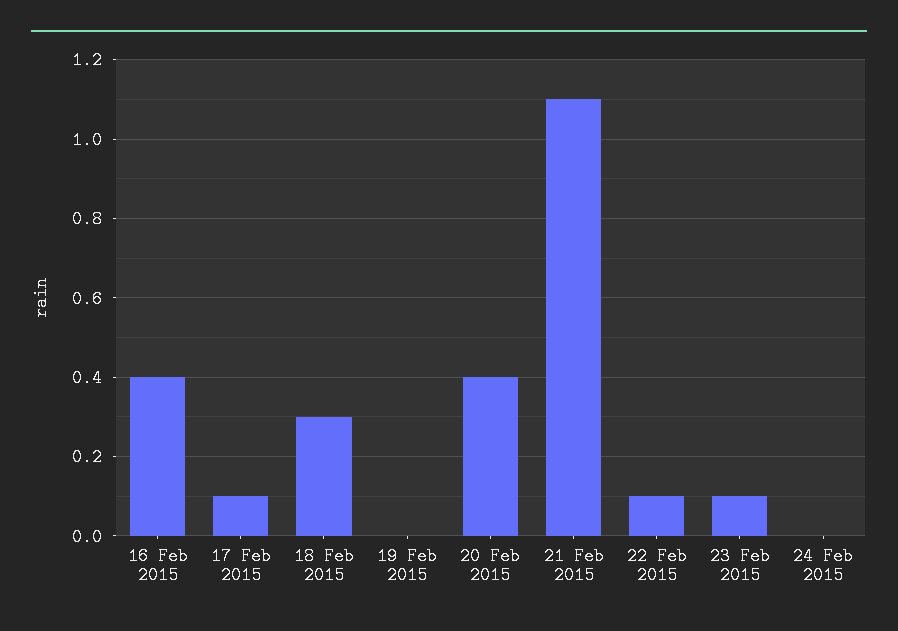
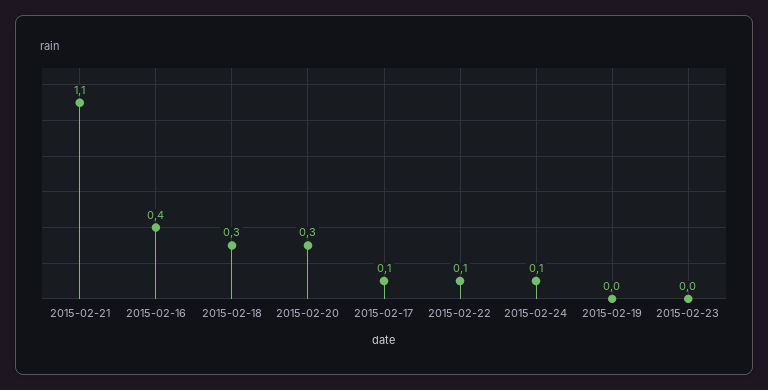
  {
    "16 Feb 2015": 0.4,
    "17 Feb 2015": 0.1,
    "18 Feb 2015": 0.3,
    "19 Feb 2015": 0,
-   "20 Feb 2015": 0.4,
+   "20 Feb 2015": 0.3,
    "21 Feb 2015": 1.1,
    "22 Feb 2015": 0.1,
-   "23 Feb 2015": 0.1,
+   "23 Feb 2015": 0,
-   "24 Feb 2015": 0
+   "24 Feb 2015": 0.1
  }

